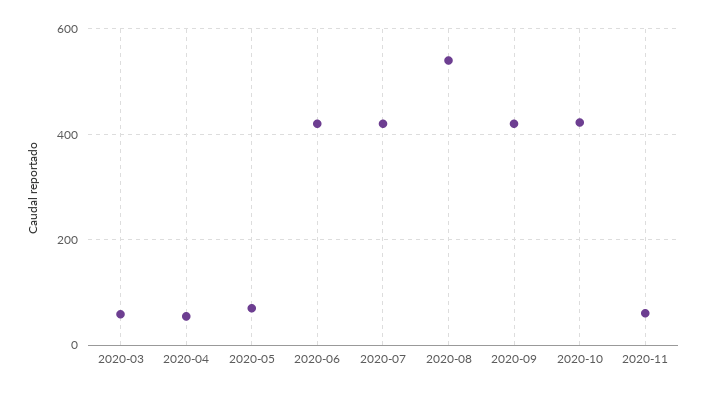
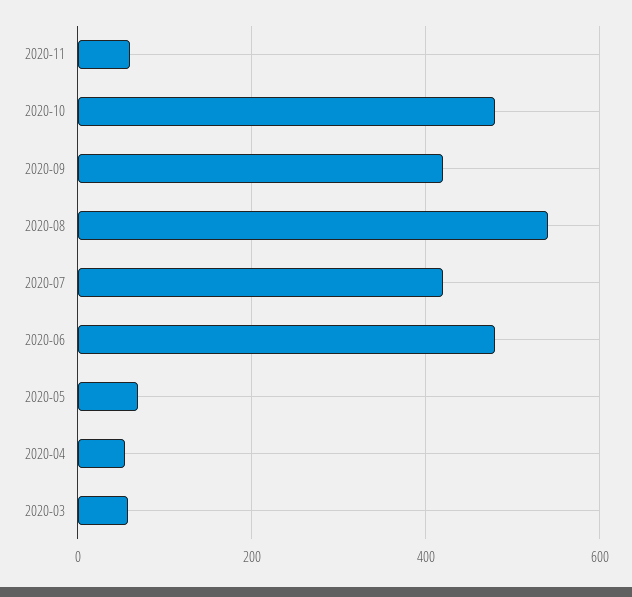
  {
    "2020-03": 60,
    "2020-04": 60,
    "2020-05": 60,
-   "2020-06": 420,
+   "2020-06": 480,
    "2020-07": 420,
    "2020-08": 540,
    "2020-09": 420,
-   "2020-10": 420,
+   "2020-10": 480,
    "2020-11": 60
  }

